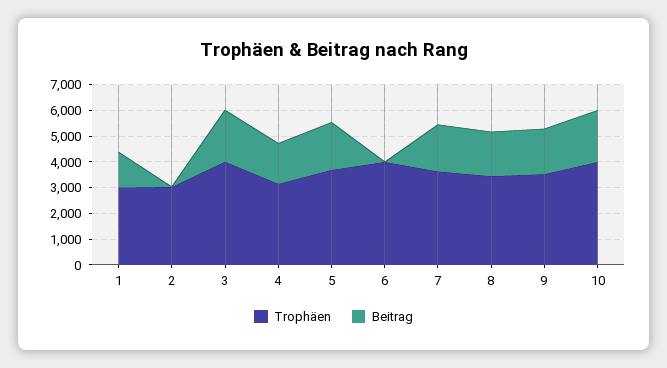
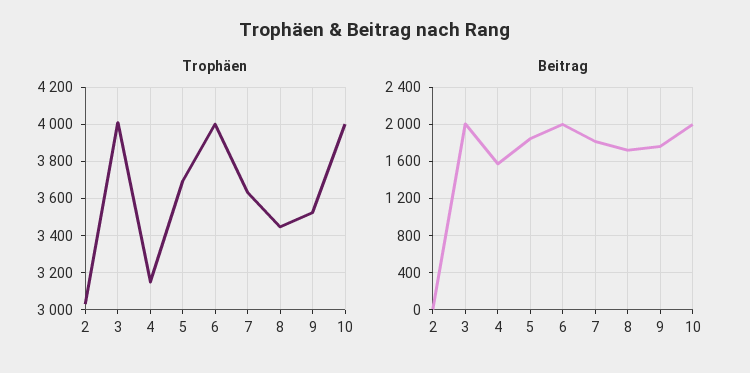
  {
    "Trophäen": {
-     "1": 3000,
      "2": 3050,
      "3": 4000,
      "4": 3150,
      "5": 3700,
      "6": 4000,
      "7": 3650,
      "8": 3450,
      "9": 3500,
      "10": 4000
    },
    "Beitrag": {
-     "1": 1500,
      "2": 0,
      "3": 2000,
      "4": 1600,
      "5": 1800,
-     "6": 0,
+     "6": 2000,
      "7": 1800,
      "8": 1700,
      "9": 1800,
      "10": 2000
    }
  }

